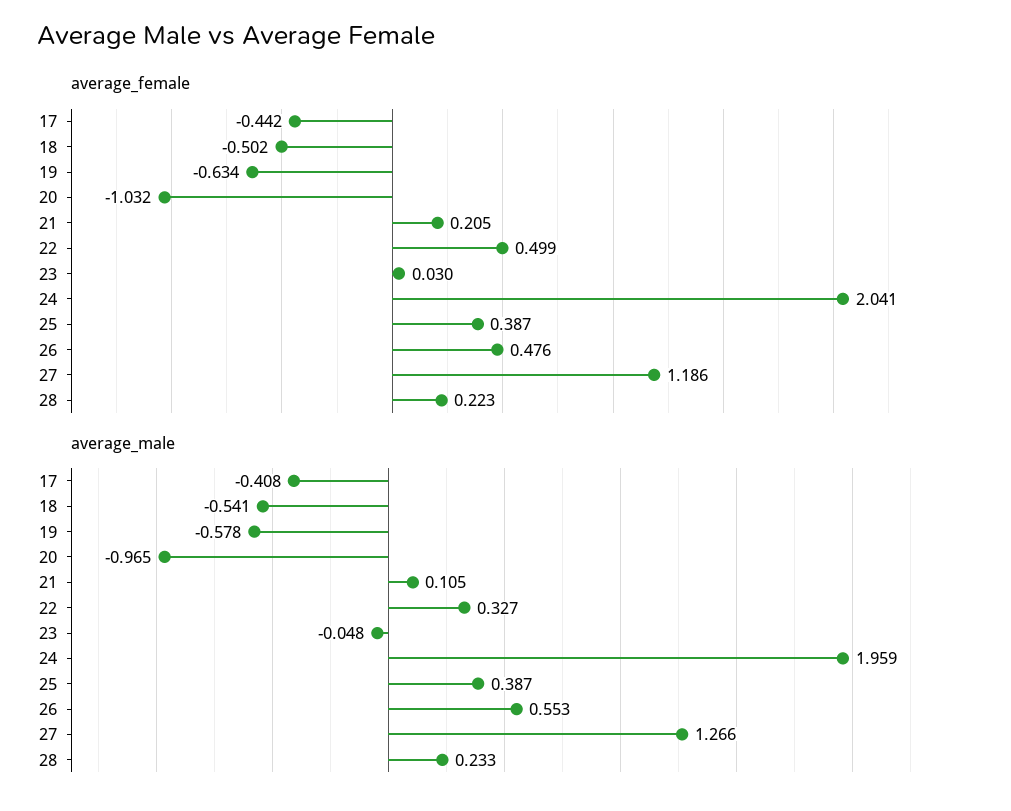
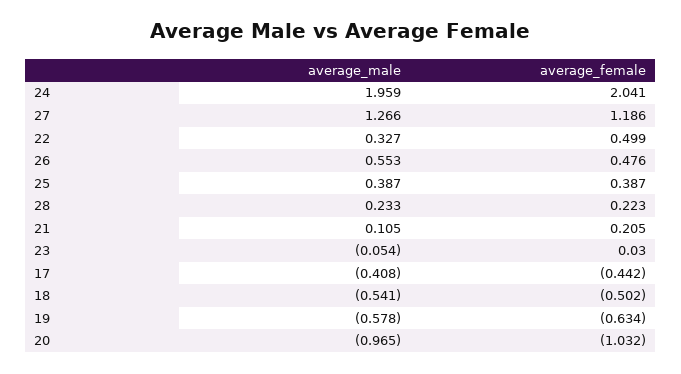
  {
    "average_female": {
      "17": -0.442,
      "18": -0.502,
      "19": -0.634,
      "20": -1.032,
      "21": 0.205,
      "22": 0.499,
      "23": 0.03,
      "24": 2.041,
      "25": 0.387,
      "26": 0.476,
      "27": 1.186,
      "28": 0.223
    },
    "average_male": {
      "17": -0.408,
      "18": -0.541,
      "19": -0.578,
      "20": -0.965,
      "21": 0.105,
      "22": 0.327,
-     "23": -0.048,
+     "23": -0.054,
      "24": 1.959,
      "25": 0.387,
      "26": 0.553,
      "27": 1.266,
      "28": 0.233
    }
  }

